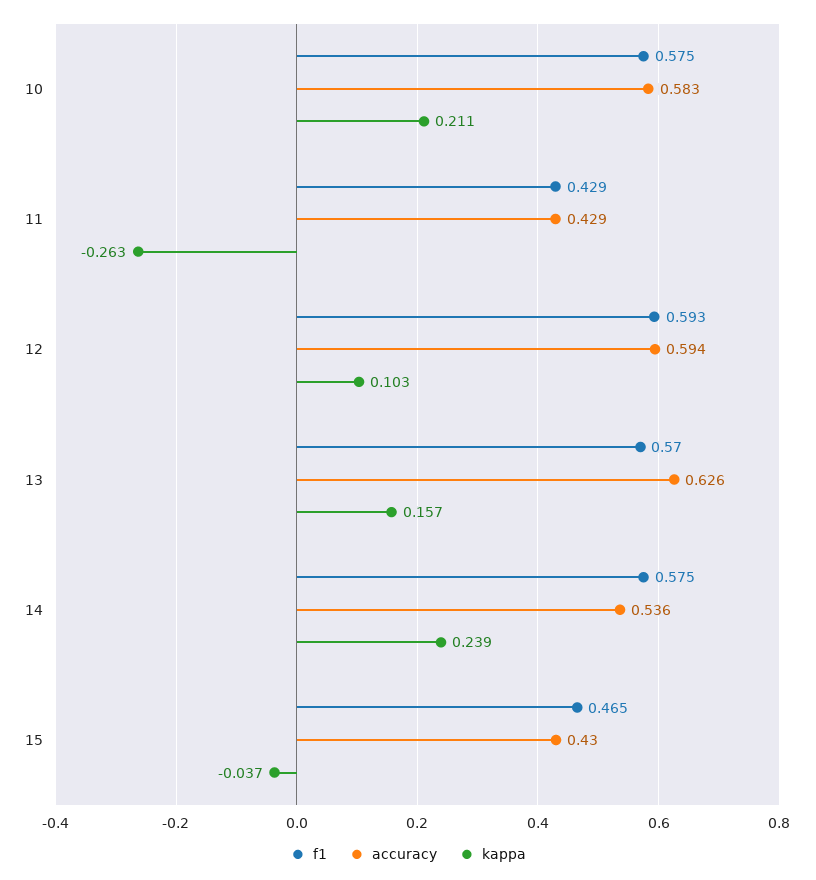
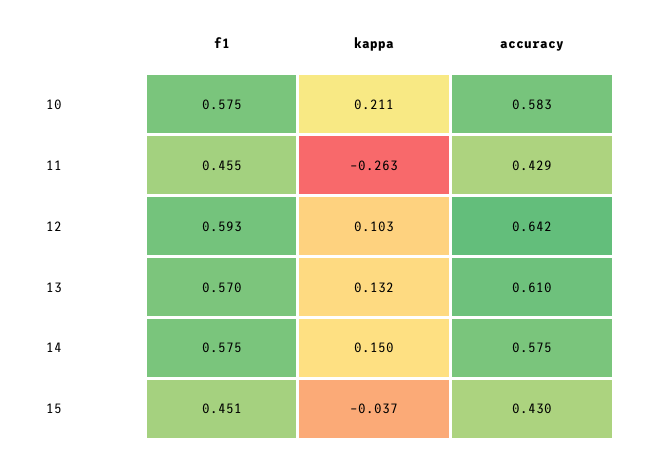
  {
    "f1": {
      "10": 0.575,
-     "11": 0.429,
+     "11": 0.455,
      "12": 0.593,
      "13": 0.57,
      "14": 0.575,
-     "15": 0.465
+     "15": 0.451
    },
    "accuracy": {
      "10": 0.583,
      "11": 0.429,
-     "12": 0.594,
+     "12": 0.642,
-     "13": 0.626,
+     "13": 0.61,
-     "14": 0.536,
+     "14": 0.575,
      "15": 0.43
    },
    "kappa": {
      "10": 0.211,
      "11": -0.263,
      "12": 0.103,
-     "13": 0.157,
+     "13": 0.132,
-     "14": 0.239,
+     "14": 0.15,
      "15": -0.037
    }
  }

